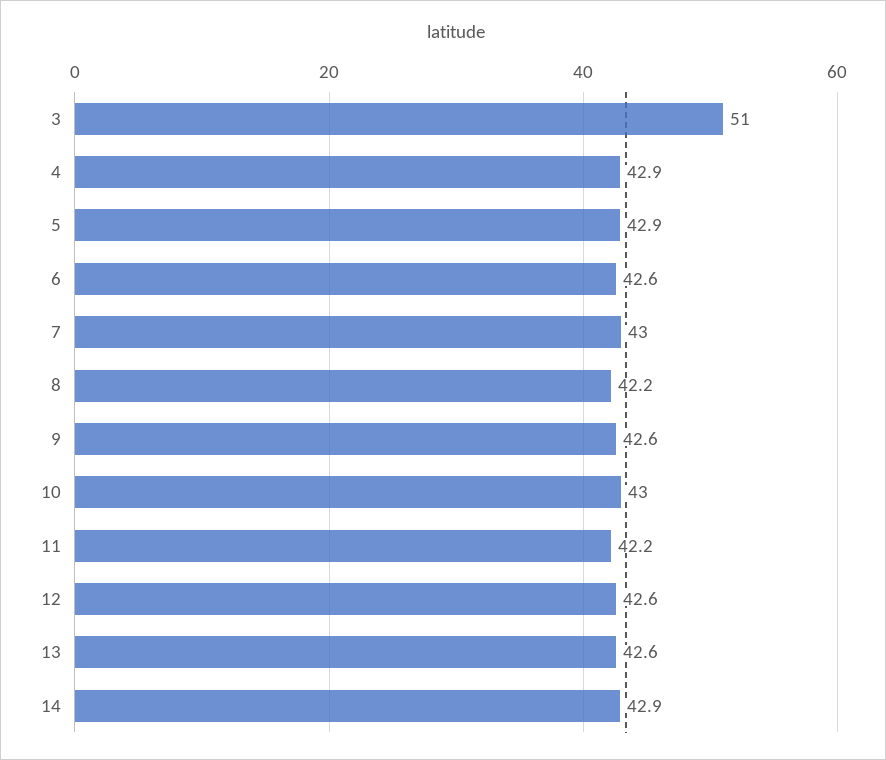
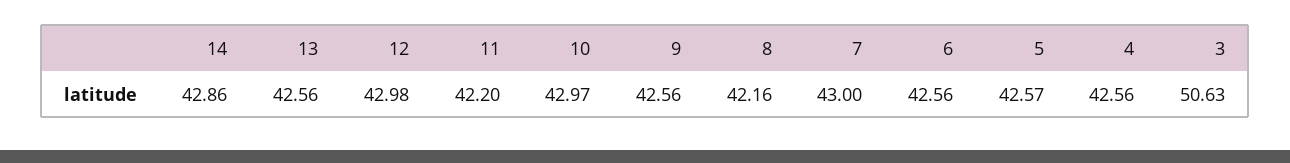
  {
-   "3": 51,
+   "3": 50.63,
-   "4": 42.9,
+   "4": 42.56,
-   "5": 42.9,
+   "5": 42.57,
    "6": 42.56,
    "7": 43,
    "8": 42.16,
    "9": 42.56,
    "10": 42.97,
    "11": 42.2,
-   "12": 42.6,
+   "12": 42.98,
    "13": 42.56,
    "14": 42.86
  }

